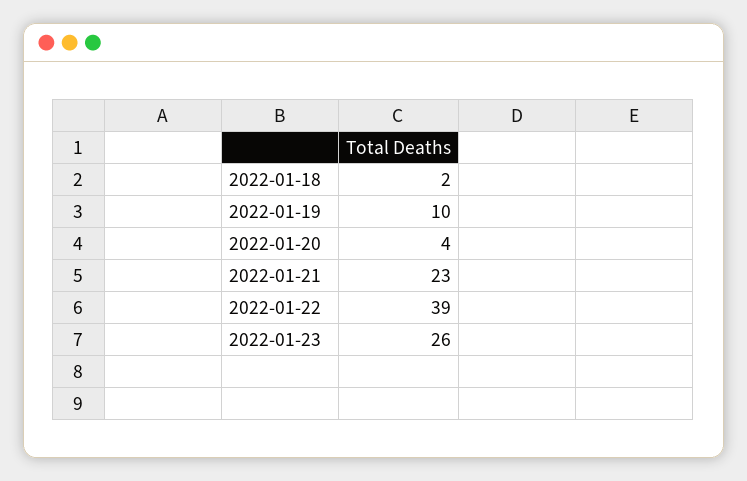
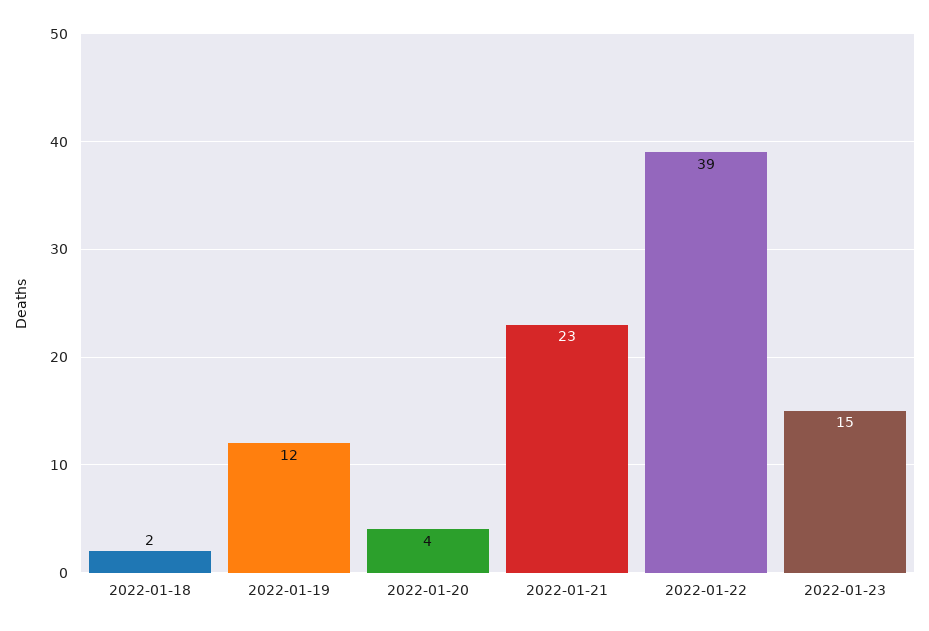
  {
    "2022-01-18": 2,
-   "2022-01-19": 10,
+   "2022-01-19": 12,
    "2022-01-20": 4,
    "2022-01-21": 23,
    "2022-01-22": 39,
-   "2022-01-23": 26
+   "2022-01-23": 15
  }

